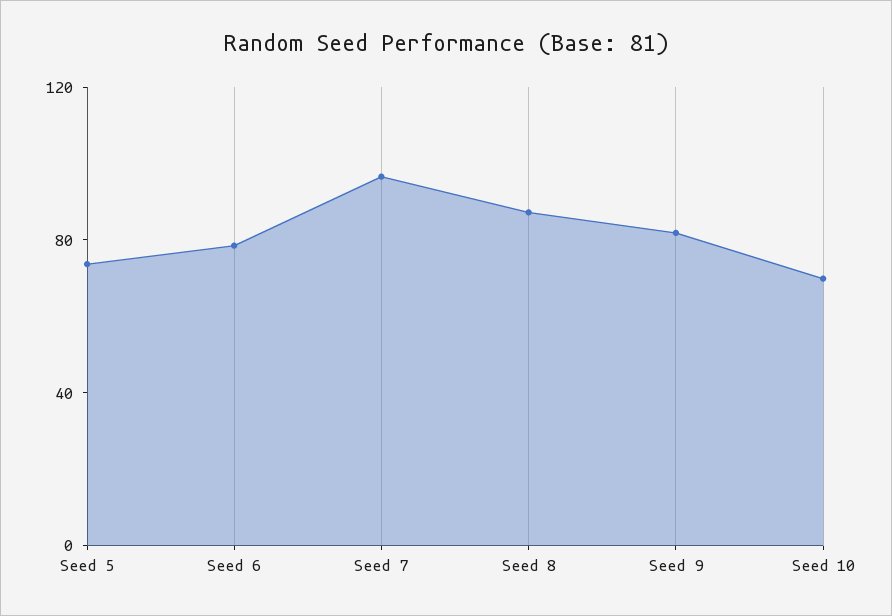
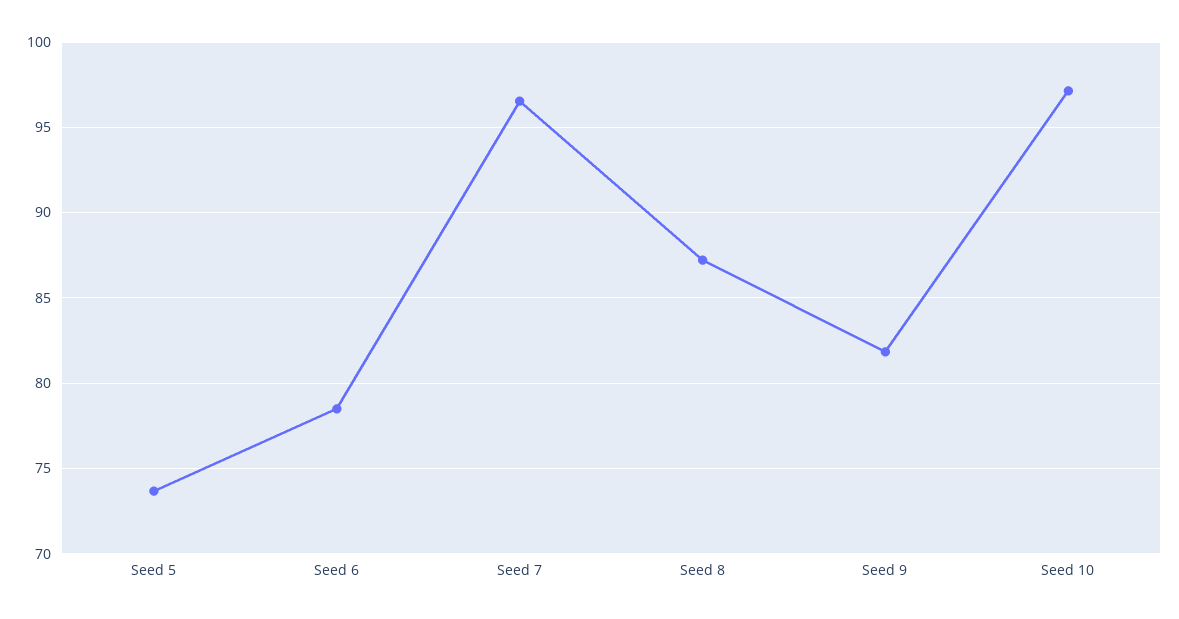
  {
    "Seed 5": 73.5,
    "Seed 6": 78.5,
    "Seed 7": 96.5,
    "Seed 8": 87,
    "Seed 9": 82,
-   "Seed 10": 70
+   "Seed 10": 97
  }

